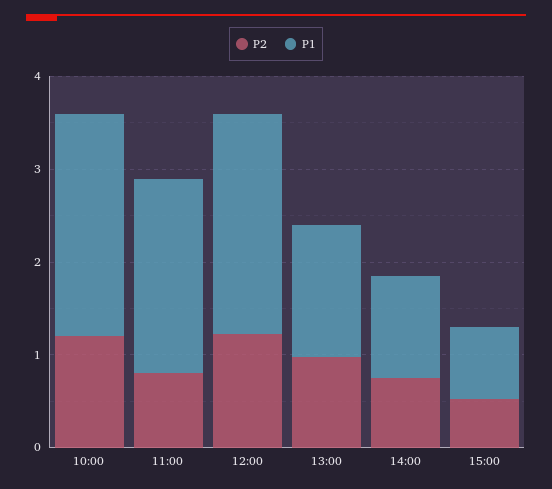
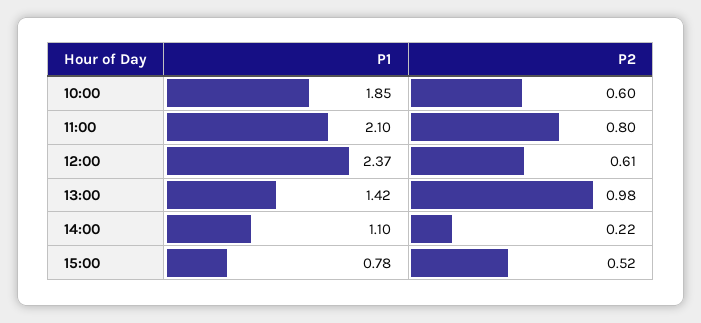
  {
    "P2": {
-     "10:00": 1.2,
+     "10:00": 0.6,
      "11:00": 0.8,
-     "12:00": 1.2,
+     "12:00": 0.61,
      "13:00": 0.98,
-     "14:00": 0.8,
+     "14:00": 0.22,
      "15:00": 0.52
    },
    "P1": {
-     "10:00": 2.4,
+     "10:00": 1.85,
      "11:00": 2.1,
      "12:00": 2.37,
      "13:00": 1.42,
      "14:00": 1.1,
      "15:00": 0.78
    }
  }

